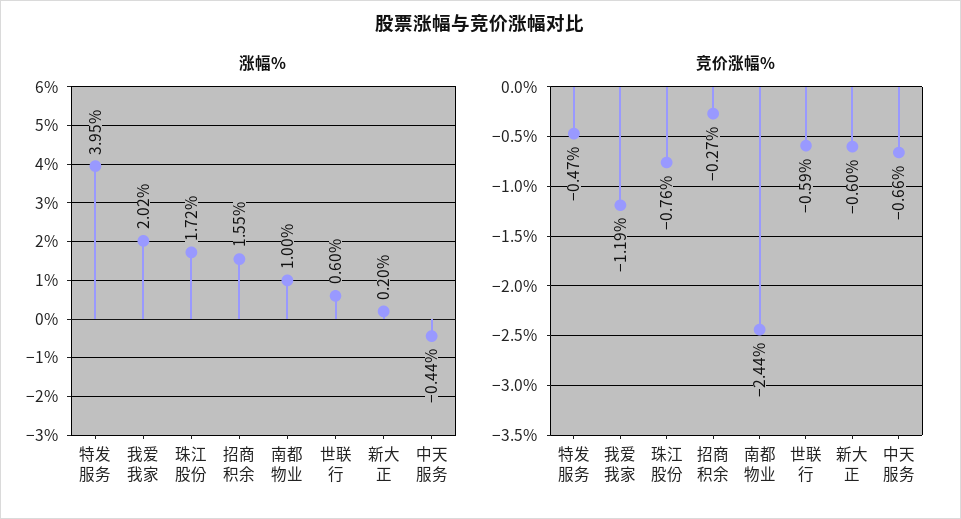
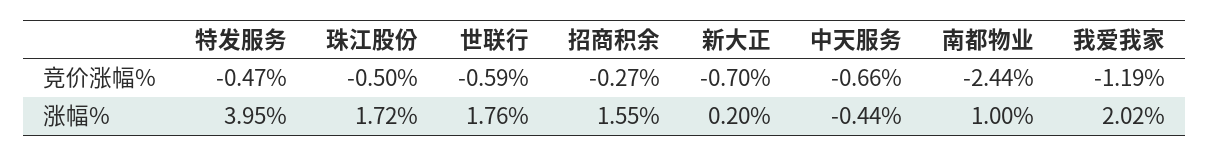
  {
    "涨幅%": {
      "特发服务": 3.95,
      "我爱我家": 2.02,
      "珠江股份": 1.72,
      "招商积余": 1.55,
      "南都物业": 1,
-     "世联行": 0.6,
+     "世联行": 1.76,
      "新大正": 0.2,
      "中天服务": -0.44
    },
    "竞价涨幅%": {
      "特发服务": -0.47,
      "我爱我家": -1.19,
-     "珠江股份": -0.76,
+     "珠江股份": -0.5,
      "招商积余": -0.27,
      "南都物业": -2.44,
      "世联行": -0.59,
-     "新大正": -0.6,
+     "新大正": -0.7,
      "中天服务": -0.66
    }
  }

